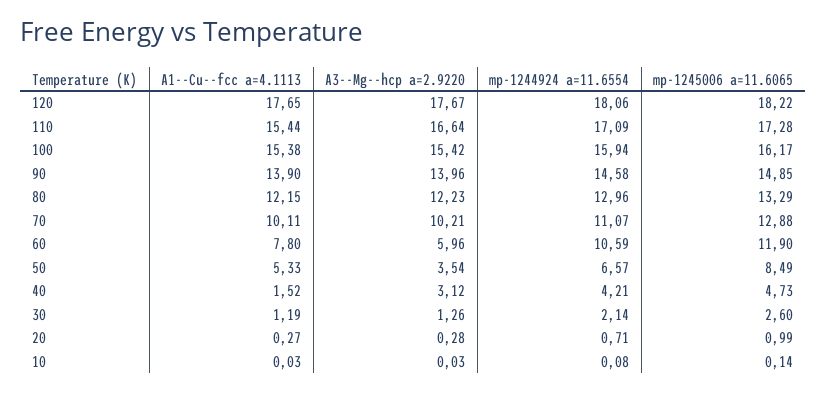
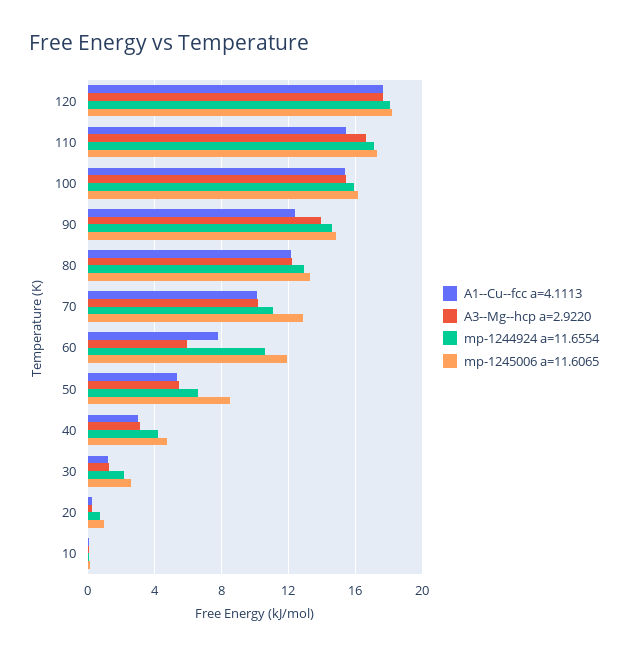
  {
    "A1--Cu--fcc a=4.1113": {
      "120": 17.65,
      "110": 15.44,
      "100": 15.38,
-     "90": 13.9,
+     "90": 12.5,
      "80": 12.15,
      "70": 10.11,
      "60": 7.8,
      "50": 5.33,
-     "40": 1.52,
+     "40": 3,
      "30": 1.19,
      "20": 0.27,
      "10": 0.03
    },
    "A3--Mg--hcp a=2.9220": {
      "120": 17.67,
      "110": 16.64,
      "100": 15.42,
      "90": 13.96,
      "80": 12.23,
      "70": 10.21,
      "60": 5.96,
-     "50": 3.54,
+     "50": 5.5,
      "40": 3.12,
      "30": 1.26,
      "20": 0.28,
      "10": 0.03
    },
    "mp-1244924 a=11.6554": {
      "120": 18.06,
      "110": 17.09,
      "100": 15.94,
      "90": 14.58,
      "80": 12.96,
      "70": 11.07,
      "60": 10.59,
      "50": 6.57,
      "40": 4.21,
      "30": 2.14,
      "20": 0.71,
      "10": 0.08
    },
    "mp-1245006 a=11.6065": {
      "120": 18.22,
      "110": 17.28,
      "100": 16.17,
      "90": 14.85,
      "80": 13.29,
      "70": 12.88,
      "60": 11.9,
      "50": 8.49,
      "40": 4.73,
      "30": 2.6,
      "20": 0.99,
      "10": 0.14
    }
  }

